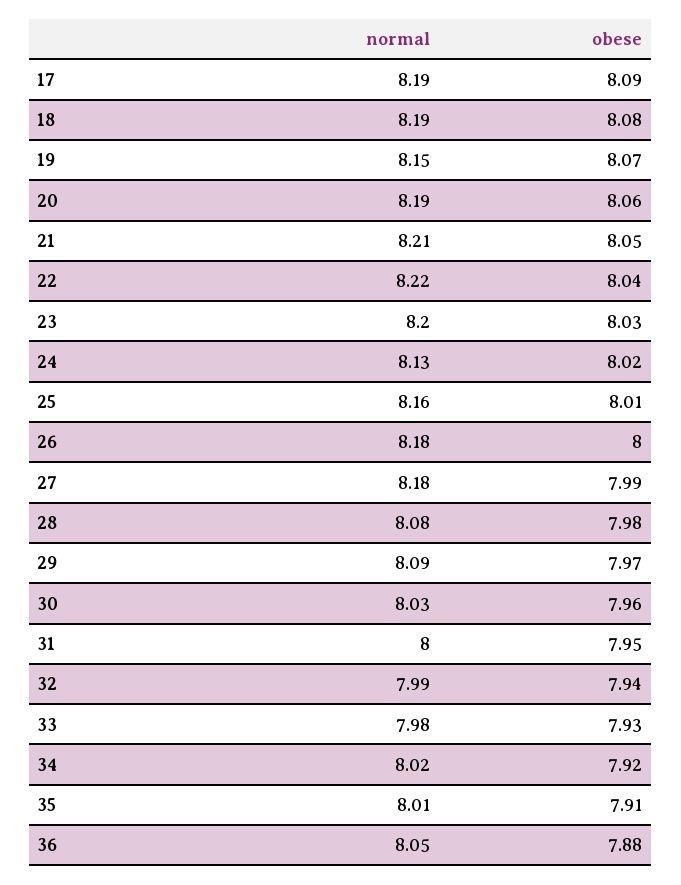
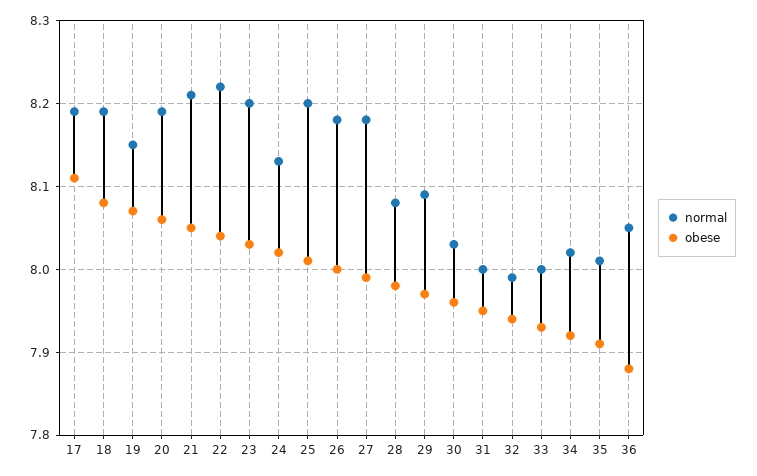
  {
    "normal": {
      "17": 8.19,
      "18": 8.19,
      "19": 8.15,
      "20": 8.19,
      "21": 8.21,
      "22": 8.22,
      "23": 8.2,
      "24": 8.13,
-     "25": 8.16,
+     "25": 8.2,
      "26": 8.18,
      "27": 8.18,
      "28": 8.08,
      "29": 8.09,
      "30": 8.03,
      "31": 8,
      "32": 7.99,
-     "33": 7.98,
+     "33": 8,
      "34": 8.02,
      "35": 8.01,
      "36": 8.05
    },
    "obese": {
-     "17": 8.09,
+     "17": 8.11,
      "18": 8.08,
      "19": 8.07,
      "20": 8.06,
      "21": 8.05,
      "22": 8.04,
      "23": 8.03,
      "24": 8.02,
      "25": 8.01,
      "26": 8,
      "27": 7.99,
      "28": 7.98,
      "29": 7.97,
      "30": 7.96,
      "31": 7.95,
      "32": 7.94,
      "33": 7.93,
      "34": 7.92,
      "35": 7.91,
      "36": 7.88
    }
  }

